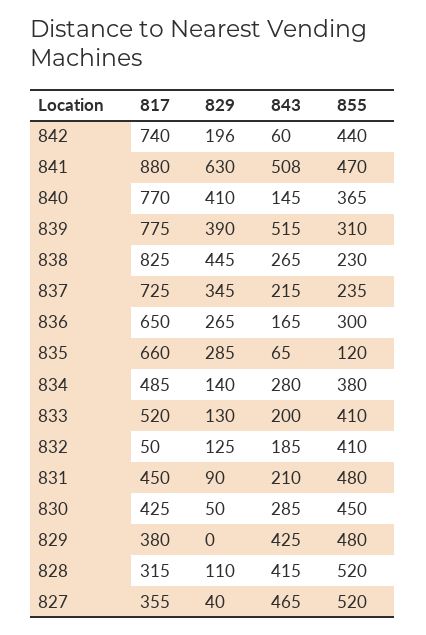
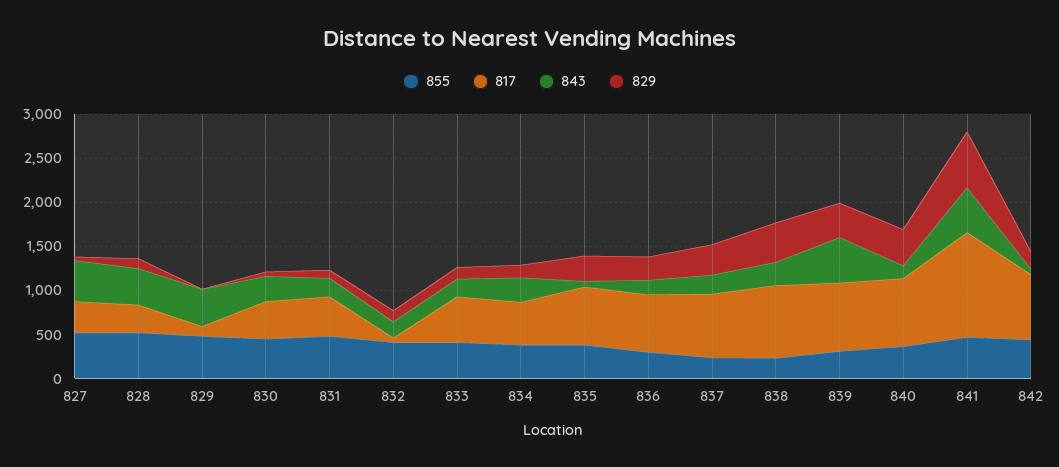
  {
    "817": {
      "842": 740,
-     "841": 880,
+     "841": 1200,
      "840": 770,
      "839": 775,
      "838": 825,
      "837": 725,
      "836": 650,
      "835": 660,
      "834": 485,
      "833": 520,
      "832": 50,
      "831": 450,
      "830": 425,
-     "829": 380,
+     "829": 100,
      "828": 315,
      "827": 355
    },
    "829": {
      "842": 196,
      "841": 630,
      "840": 410,
      "839": 390,
      "838": 445,
      "837": 345,
      "836": 265,
      "835": 285,
      "834": 140,
      "833": 130,
      "832": 125,
      "831": 90,
      "830": 50,
      "829": 0,
      "828": 110,
      "827": 40
    },
    "843": {
      "842": 60,
      "841": 508,
      "840": 145,
      "839": 515,
      "838": 265,
      "837": 215,
      "836": 165,
      "835": 65,
      "834": 280,
      "833": 200,
      "832": 185,
      "831": 210,
      "830": 285,
      "829": 425,
      "828": 415,
      "827": 465
    },
    "855": {
      "842": 440,
      "841": 470,
      "840": 365,
      "839": 310,
      "838": 230,
      "837": 235,
      "836": 300,
-     "835": 120,
+     "835": 400,
      "834": 380,
      "833": 410,
      "832": 410,
      "831": 480,
      "830": 450,
      "829": 480,
      "828": 520,
      "827": 520
    }
  }

